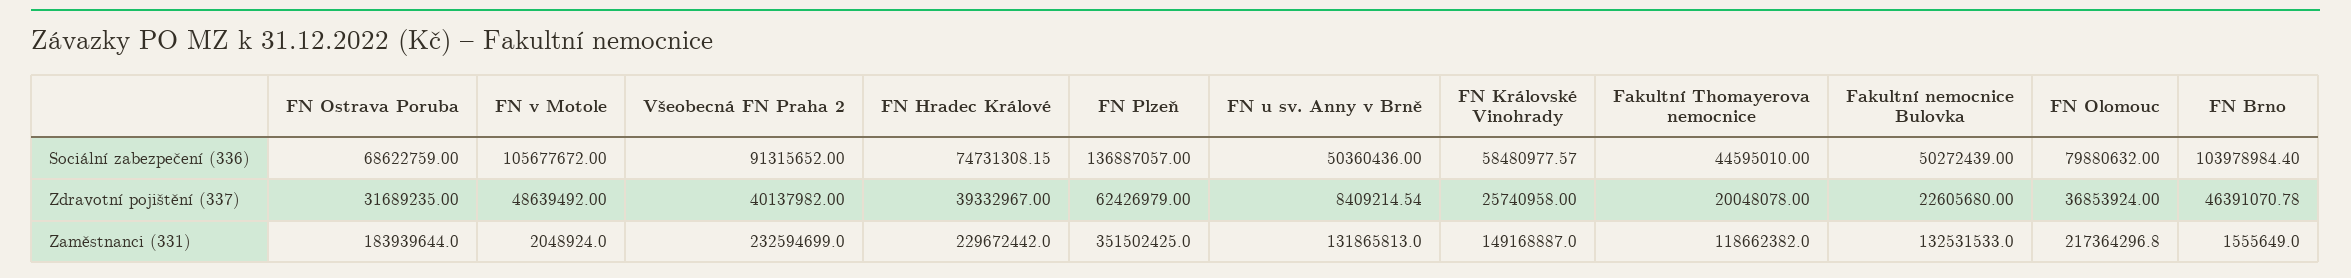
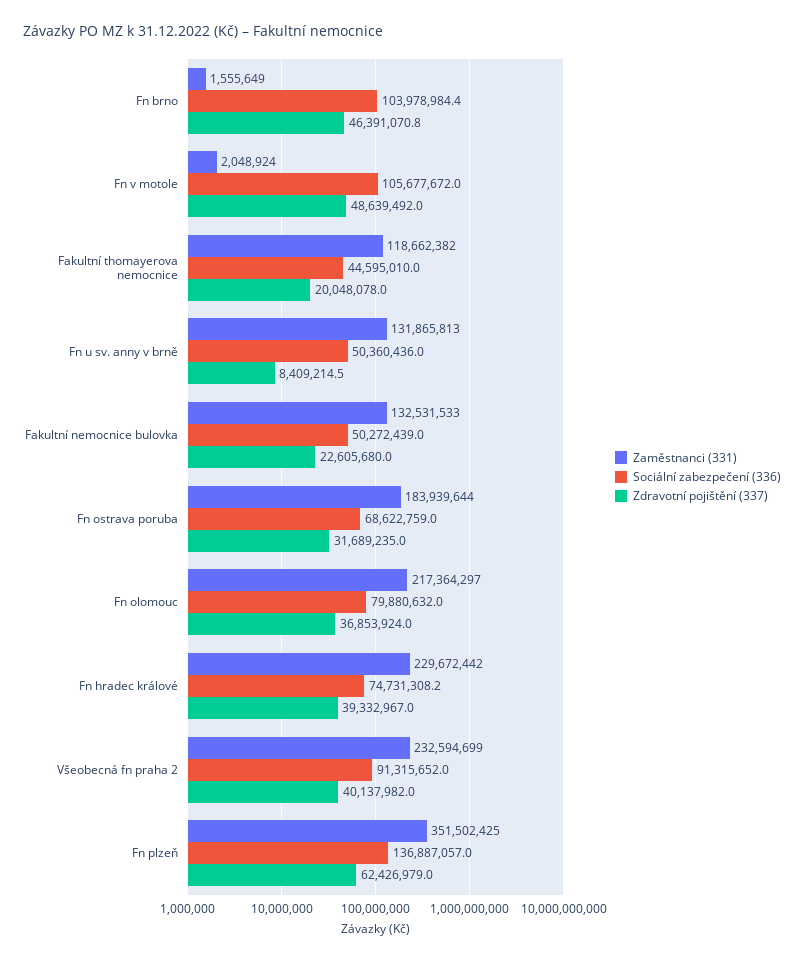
  {
    "Sociální zabezpečení (336)": {
      "FN Ostrava Poruba": 68622759,
      "FN v Motole": 105677672,
      "Všeobecná FN Praha 2": 91315652,
      "FN Hradec Králové": 74731308.15,
      "FN Plzeň": 136887057,
      "FN u sv. Anny v Brně": 50360436,
-     "FN Královské Vinohrady": 58480977.57,
      "Fakultní Thomayerova nemocnice": 44595010,
      "Fakultní nemocnice Bulovka": 50272439,
      "FN Olomouc": 79880632,
      "FN Brno": 103978984.4
    },
    "Zdravotní pojištění (337)": {
      "FN Ostrava Poruba": 31689235,
      "FN v Motole": 48639492,
      "Všeobecná FN Praha 2": 40137982,
      "FN Hradec Králové": 39332967,
      "FN Plzeň": 62426979,
      "FN u sv. Anny v Brně": 8409214.54,
-     "FN Královské Vinohrady": 25740958,
      "Fakultní Thomayerova nemocnice": 20048078,
      "Fakultní nemocnice Bulovka": 22605680,
      "FN Olomouc": 36853924,
      "FN Brno": 46391070.78
    },
    "Zaměstnanci (331)": {
      "FN Ostrava Poruba": 183939644,
      "FN v Motole": 2048924,
      "Všeobecná FN Praha 2": 232594699,
      "FN Hradec Králové": 229672442,
      "FN Plzeň": 351502425,
      "FN u sv. Anny v Brně": 131865813,
-     "FN Královské Vinohrady": 149168887,
      "Fakultní Thomayerova nemocnice": 118662382,
      "Fakultní nemocnice Bulovka": 132531533,
      "FN Olomouc": 217364296.8,
      "FN Brno": 1555649
    }
  }

